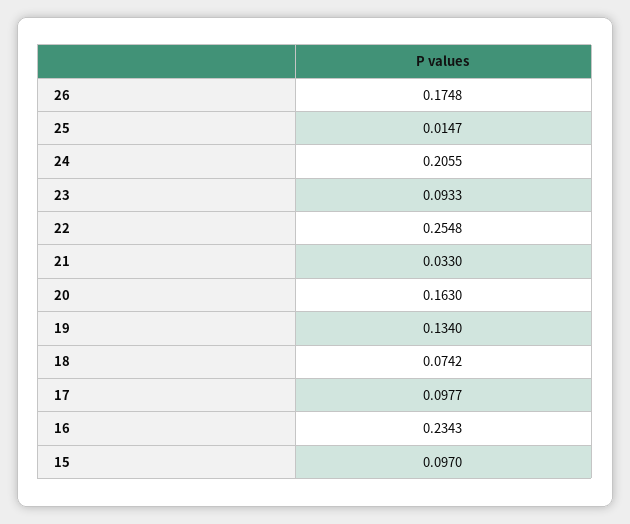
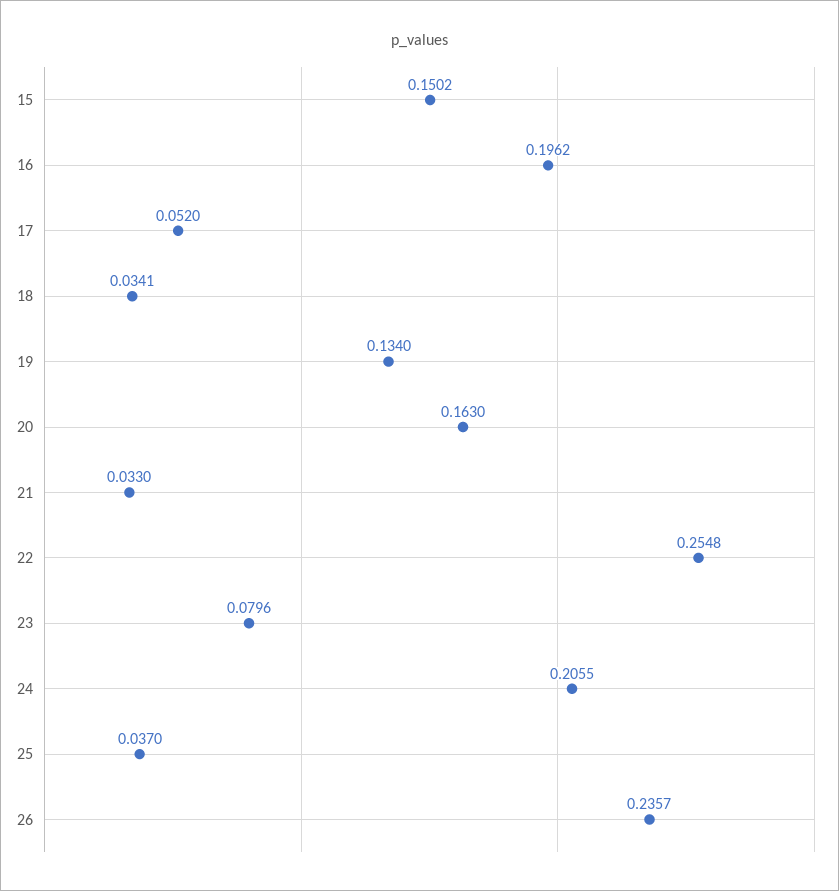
  {
-   "26": 0.1748,
+   "26": 0.2357,
-   "25": 0.0147,
+   "25": 0.037,
    "24": 0.2055,
-   "23": 0.0933,
+   "23": 0.0796,
    "22": 0.2548,
    "21": 0.033,
    "20": 0.163,
    "19": 0.134,
-   "18": 0.0742,
+   "18": 0.0341,
-   "17": 0.0977,
+   "17": 0.052,
-   "16": 0.2343,
+   "16": 0.1962,
-   "15": 0.097
+   "15": 0.1502
  }

